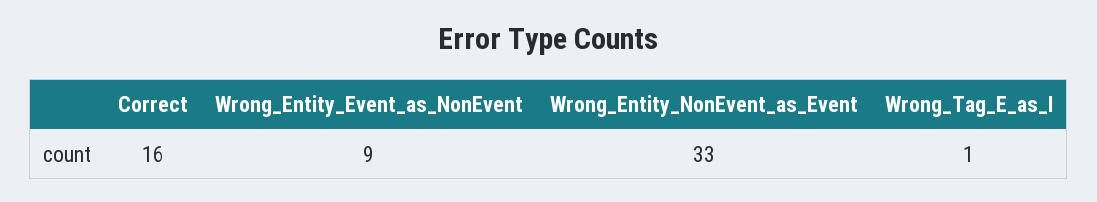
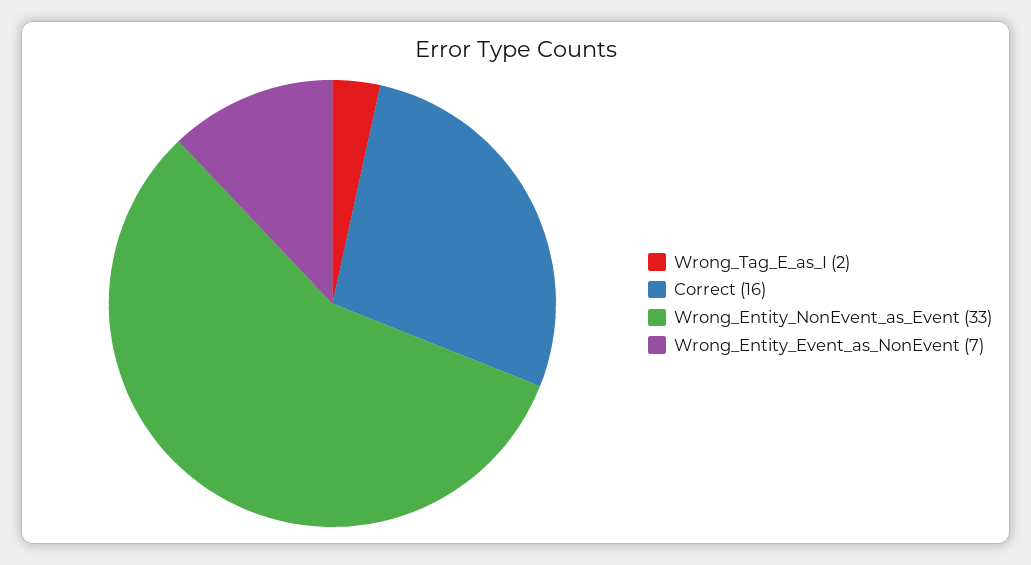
  {
    "Correct": 16,
-   "Wrong_Entity_Event_as_NonEvent": 9,
+   "Wrong_Entity_Event_as_NonEvent": 7,
    "Wrong_Entity_NonEvent_as_Event": 33,
-   "Wrong_Tag_E_as_I": 1
+   "Wrong_Tag_E_as_I": 2
  }

